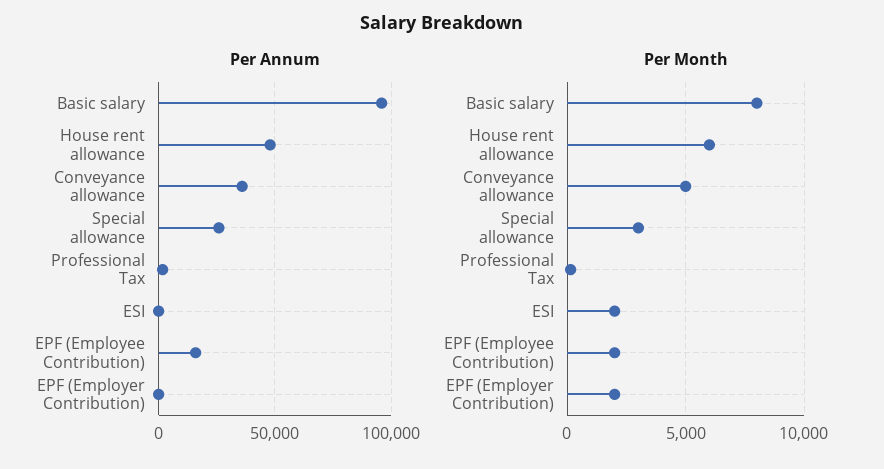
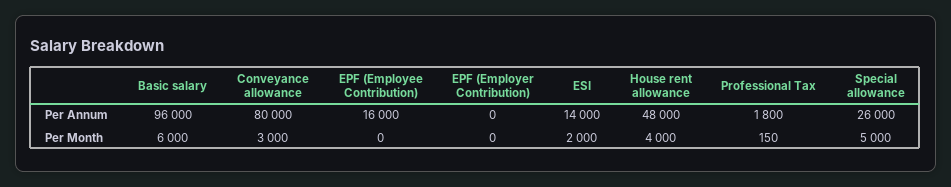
  {
    "Per Annum": {
      "Basic salary": 96000,
      "House rent allowance": 48000,
-     "Conveyance allowance": 35000,
+     "Conveyance allowance": 80000,
      "Special allowance": 26000,
      "Professional Tax": 1800,
-     "ESI": 0,
+     "ESI": 14000,
      "EPF (Employee Contribution)": 16000,
      "EPF (Employer Contribution)": 0
    },
    "Per Month": {
-     "Basic salary": 8000,
+     "Basic salary": 6000,
-     "House rent allowance": 6000,
+     "House rent allowance": 4000,
-     "Conveyance allowance": 5000,
+     "Conveyance allowance": 3000,
-     "Special allowance": 3000,
+     "Special allowance": 5000,
      "Professional Tax": 150,
      "ESI": 2000,
-     "EPF (Employee Contribution)": 2000,
+     "EPF (Employee Contribution)": 0,
-     "EPF (Employer Contribution)": 2000
+     "EPF (Employer Contribution)": 0
    }
  }

